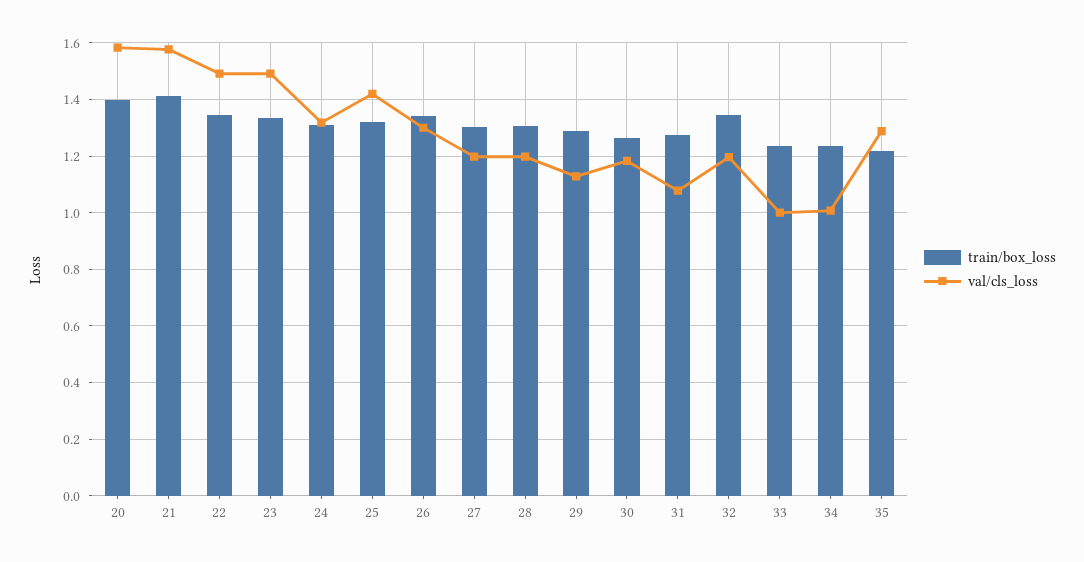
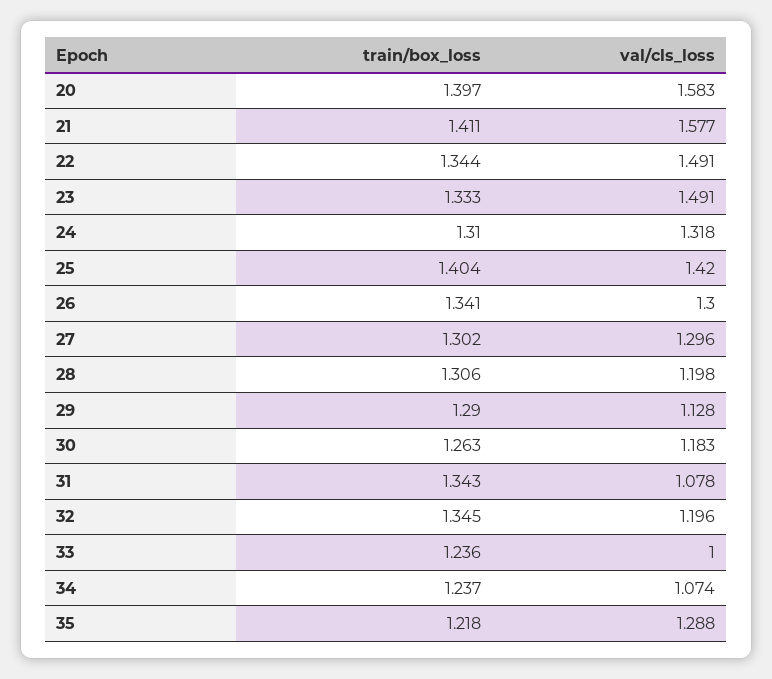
  {
    "train/box_loss": {
      "20": 1.397,
      "21": 1.411,
      "22": 1.344,
      "23": 1.333,
      "24": 1.31,
-     "25": 1.325,
+     "25": 1.404,
      "26": 1.341,
      "27": 1.302,
      "28": 1.306,
      "29": 1.29,
      "30": 1.263,
-     "31": 1.275,
+     "31": 1.343,
      "32": 1.345,
      "33": 1.236,
      "34": 1.237,
      "35": 1.218
    },
    "val/cls_loss": {
      "20": 1.583,
      "21": 1.577,
      "22": 1.491,
      "23": 1.491,
      "24": 1.318,
      "25": 1.42,
      "26": 1.3,
-     "27": 1.2,
+     "27": 1.296,
      "28": 1.198,
      "29": 1.128,
      "30": 1.183,
      "31": 1.078,
      "32": 1.196,
      "33": 1,
-     "34": 1,
+     "34": 1.074,
      "35": 1.288
    }
  }

